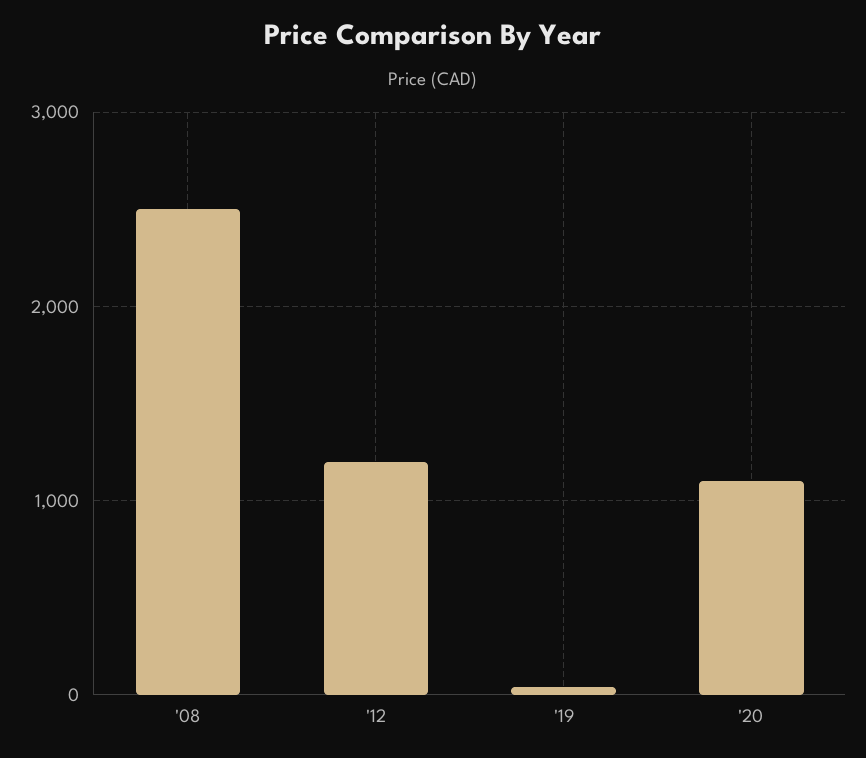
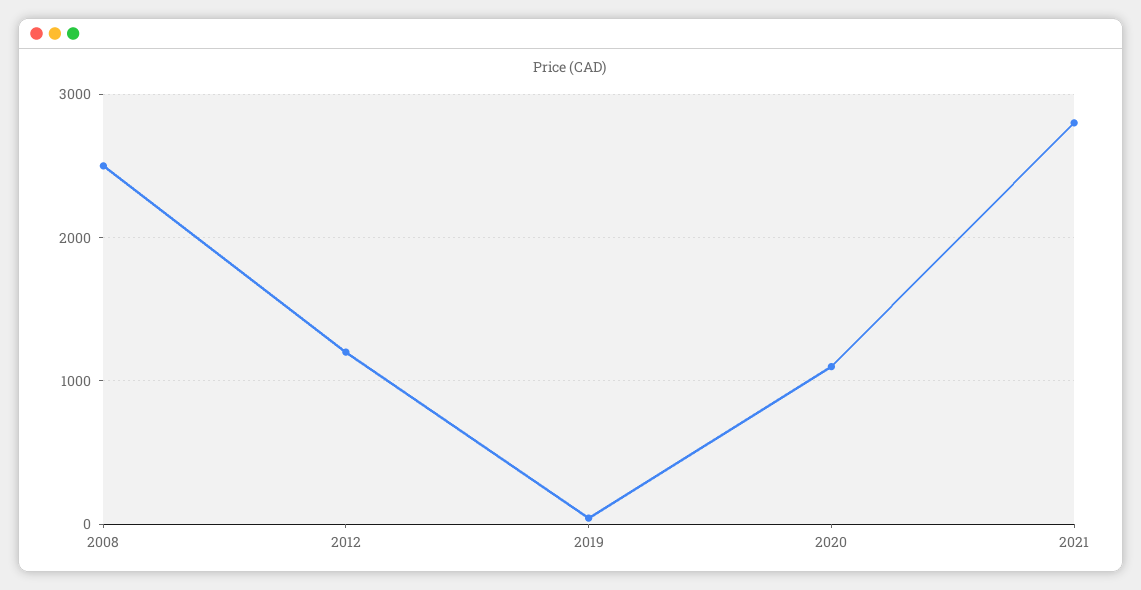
  {
    "'08": 2500,
    "'12": 1200,
    "'19": 0,
-   "'20": 1100
+   "'20": 1100,
+   "2021": 2800
  }

